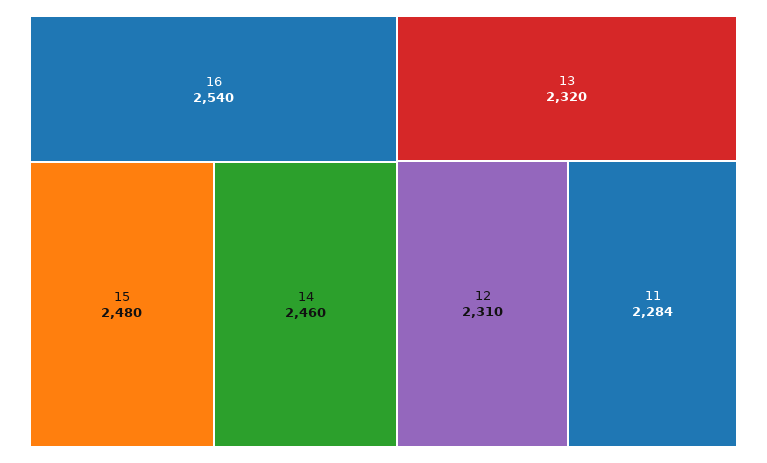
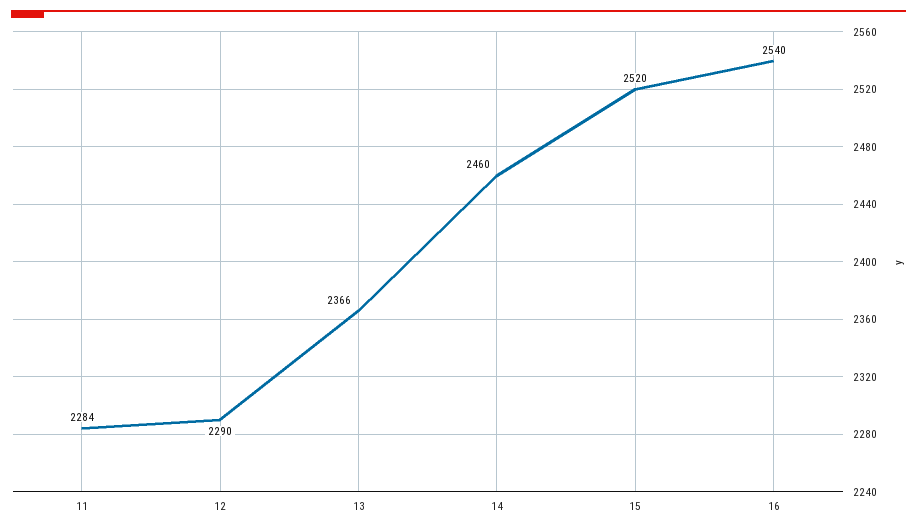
  {
    "16": 2540,
-   "15": 2480,
+   "15": 2520,
    "14": 2460,
-   "13": 2320,
+   "13": 2366,
-   "12": 2310,
+   "12": 2290,
    "11": 2284
  }

